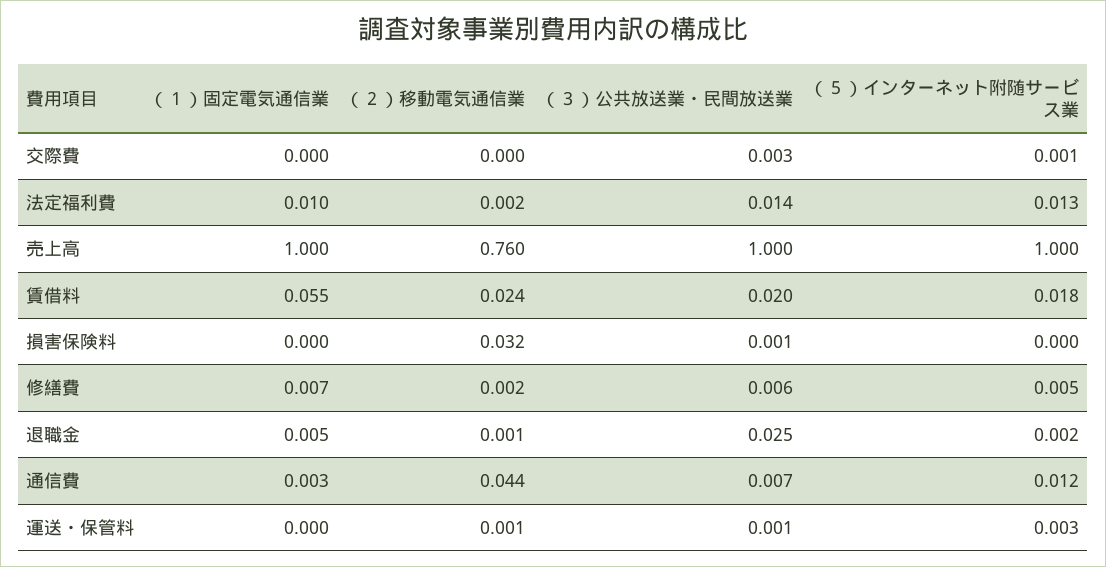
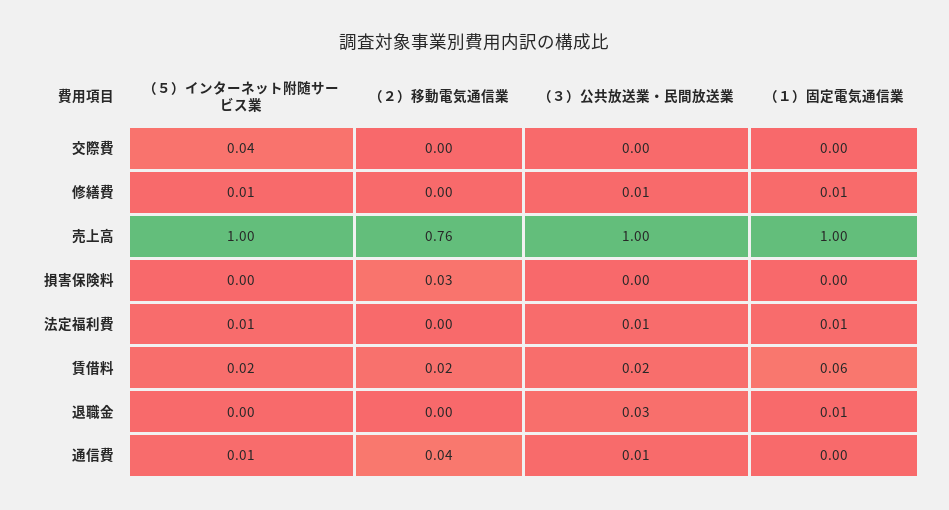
  {
    "（１）固定電気通信業": {
      "交際費": 0,
      "法定福利費": 0.01,
      "売上高": 1,
      "賃借料": 0.055,
      "損害保険料": 0,
      "修繕費": 0.007,
      "退職金": 0.005,
-     "通信費": 0.003,
+     "通信費": 0.003
-     "運送・保管料": 0
    },
    "（２）移動電気通信業": {
      "交際費": 0,
      "法定福利費": 0.002,
      "売上高": 0.76,
      "賃借料": 0.024,
      "損害保険料": 0.032,
      "修繕費": 0.002,
      "退職金": 0.001,
-     "通信費": 0.044,
+     "通信費": 0.044
-     "運送・保管料": 0.001
    },
    "（３）公共放送業・民間放送業": {
      "交際費": 0.003,
      "法定福利費": 0.014,
      "売上高": 1,
      "賃借料": 0.02,
      "損害保険料": 0.001,
      "修繕費": 0.006,
      "退職金": 0.025,
-     "通信費": 0.007,
+     "通信費": 0.007
-     "運送・保管料": 0.001
    },
    "（５）インターネット附随サービス業": {
-     "交際費": 0.001,
+     "交際費": 0.04,
      "法定福利費": 0.013,
      "売上高": 1,
      "賃借料": 0.018,
      "損害保険料": 0,
      "修繕費": 0.005,
      "退職金": 0.002,
-     "通信費": 0.012,
+     "通信費": 0.012
-     "運送・保管料": 0.003
    }
  }

